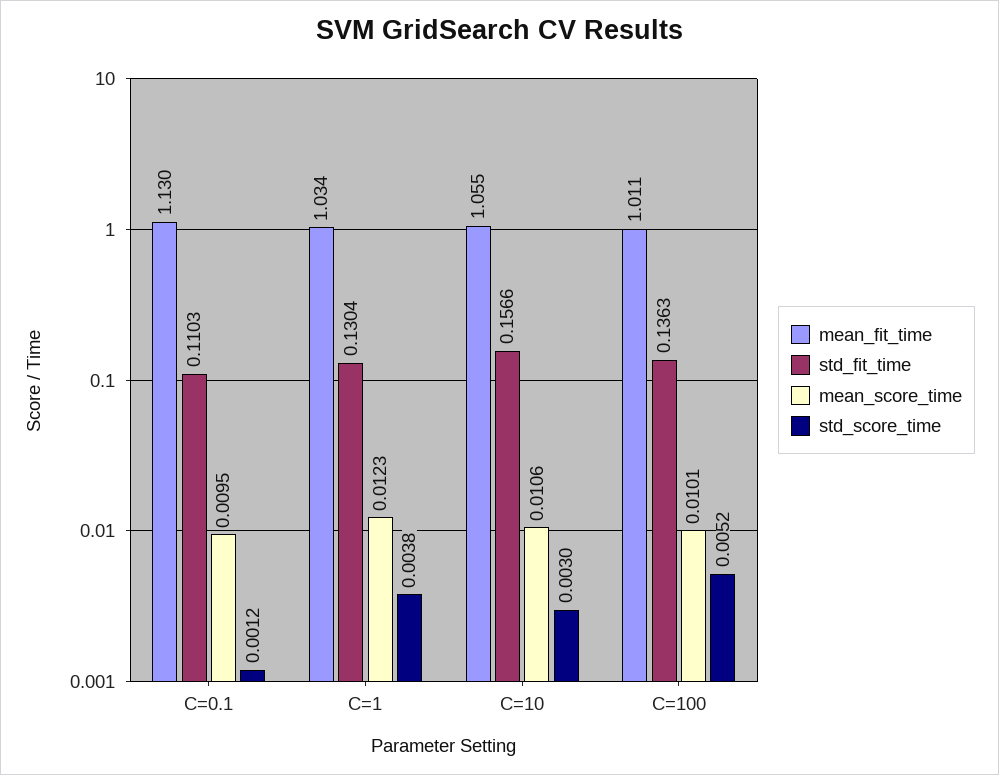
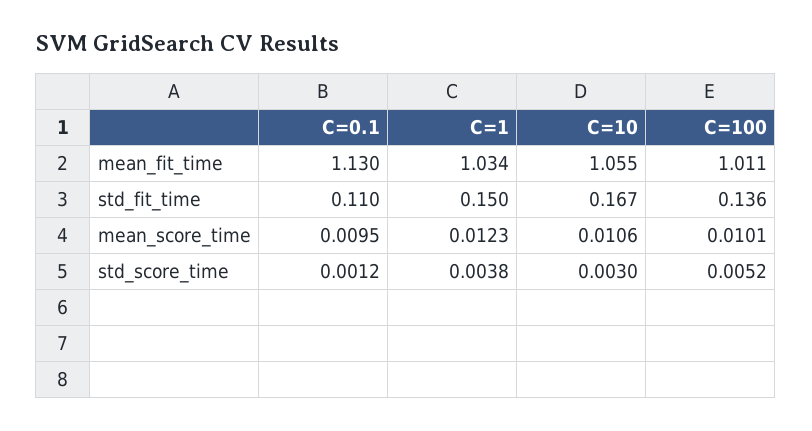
  {
    "mean_fit_time": {
      "C=0.1": 1.13,
      "C=1": 1.034,
      "C=10": 1.055,
      "C=100": 1.011
    },
    "std_fit_time": {
      "C=0.1": 0.1103,
-     "C=1": 0.1304,
+     "C=1": 0.15,
-     "C=10": 0.1566,
+     "C=10": 0.167,
      "C=100": 0.1363
    },
    "mean_score_time": {
      "C=0.1": 0.0095,
      "C=1": 0.0123,
      "C=10": 0.0106,
      "C=100": 0.0101
    },
    "std_score_time": {
      "C=0.1": 0.0012,
      "C=1": 0.0038,
      "C=10": 0.003,
      "C=100": 0.0052
    }
  }

